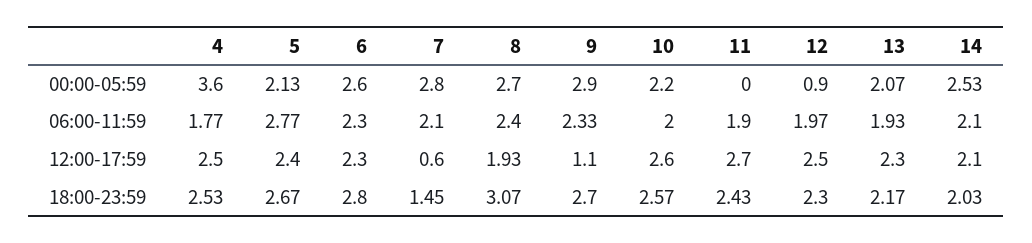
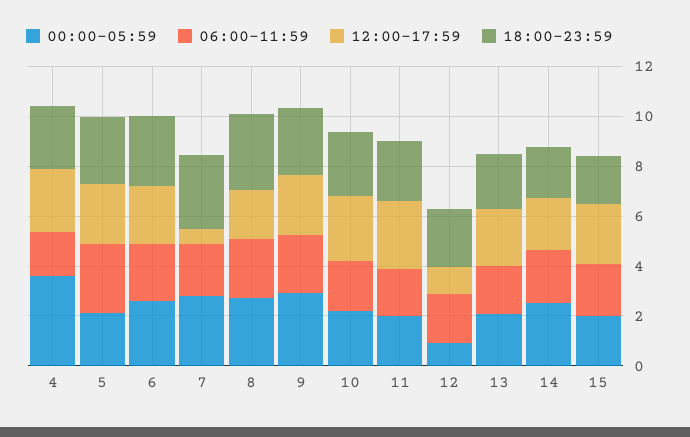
  {
    "00:00-05:59": {
      "4": 3.6,
      "5": 2.13,
      "6": 2.6,
      "7": 2.8,
      "8": 2.7,
      "9": 2.9,
      "10": 2.2,
-     "11": 0,
+     "11": 2,
      "12": 0.9,
      "13": 2.07,
-     "14": 2.53
+     "14": 2.53,
+     "15": 2
    },
    "06:00-11:59": {
      "4": 1.77,
      "5": 2.77,
      "6": 2.3,
      "7": 2.1,
      "8": 2.4,
      "9": 2.33,
      "10": 2,
      "11": 1.9,
      "12": 1.97,
      "13": 1.93,
-     "14": 2.1
+     "14": 2.1,
+     "15": 2
    },
    "12:00-17:59": {
      "4": 2.5,
      "5": 2.4,
      "6": 2.3,
      "7": 0.6,
      "8": 1.93,
-     "9": 1.1,
+     "9": 2.5,
      "10": 2.6,
      "11": 2.7,
-     "12": 2.5,
+     "12": 1,
      "13": 2.3,
-     "14": 2.1
+     "14": 2.1,
+     "15": 2.5
    },
    "18:00-23:59": {
      "4": 2.53,
      "5": 2.67,
      "6": 2.8,
-     "7": 1.45,
+     "7": 3,
      "8": 3.07,
      "9": 2.7,
      "10": 2.57,
      "11": 2.43,
      "12": 2.3,
      "13": 2.17,
-     "14": 2.03
+     "14": 2.03,
+     "15": 2
    }
  }

